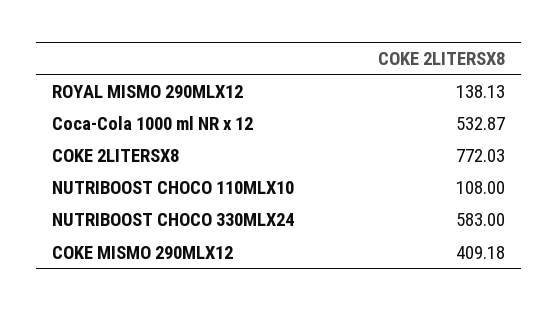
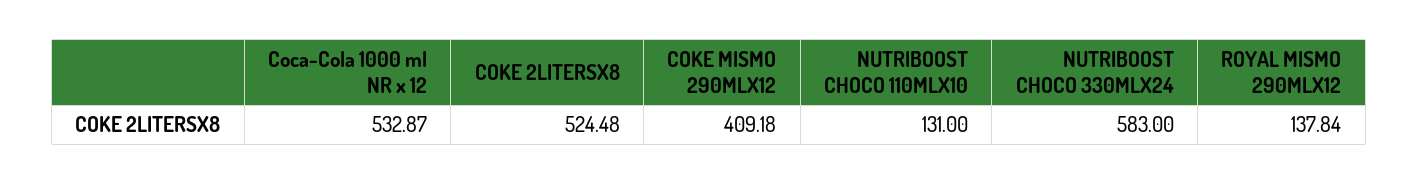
  {
-   "ROYAL MISMO 290MLX12": 138.13,
+   "ROYAL MISMO 290MLX12": 137.84,
    "Coca-Cola 1000 ml NR x 12": 532.87,
-   "COKE 2LITERSX8": 772.03,
+   "COKE 2LITERSX8": 524.48,
-   "NUTRIBOOST CHOCO 110MLX10": 108,
+   "NUTRIBOOST CHOCO 110MLX10": 131,
    "NUTRIBOOST CHOCO 330MLX24": 583,
    "COKE MISMO 290MLX12": 409.18
  }

